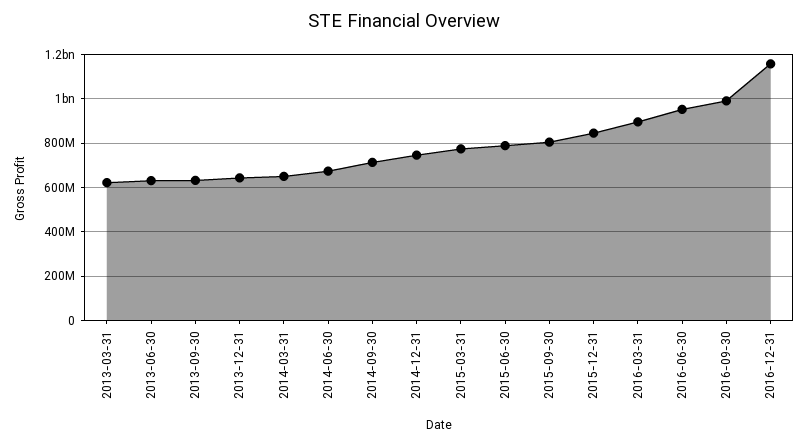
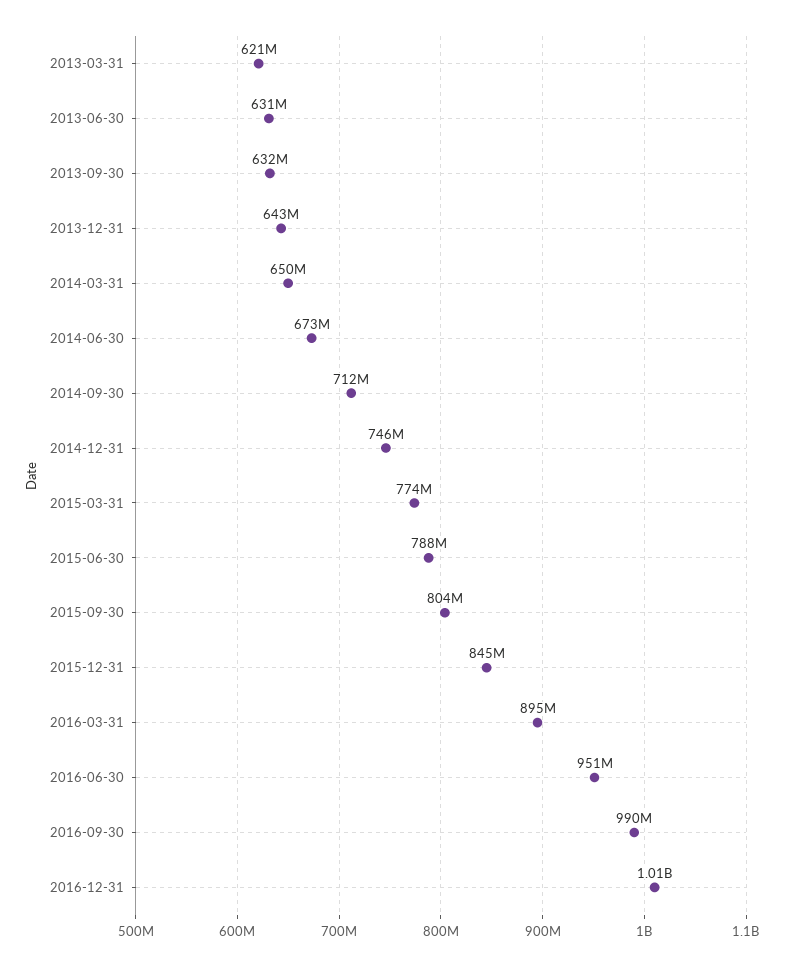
  {
    "2013-03-31": 621000000,
    "2013-06-30": 631000000,
    "2013-09-30": 632000000,
    "2013-12-31": 643000000,
    "2014-03-31": 650000000,
    "2014-06-30": 673000000,
    "2014-09-30": 712000000,
    "2014-12-31": 746000000,
    "2015-03-31": 774000000,
    "2015-06-30": 788000000,
    "2015-09-30": 804000000,
    "2015-12-31": 845000000,
    "2016-03-31": 895000000,
    "2016-06-30": 951000000,
    "2016-09-30": 990000000,
-   "2016-12-31": 1150000000
+   "2016-12-31": 1010000000
  }

